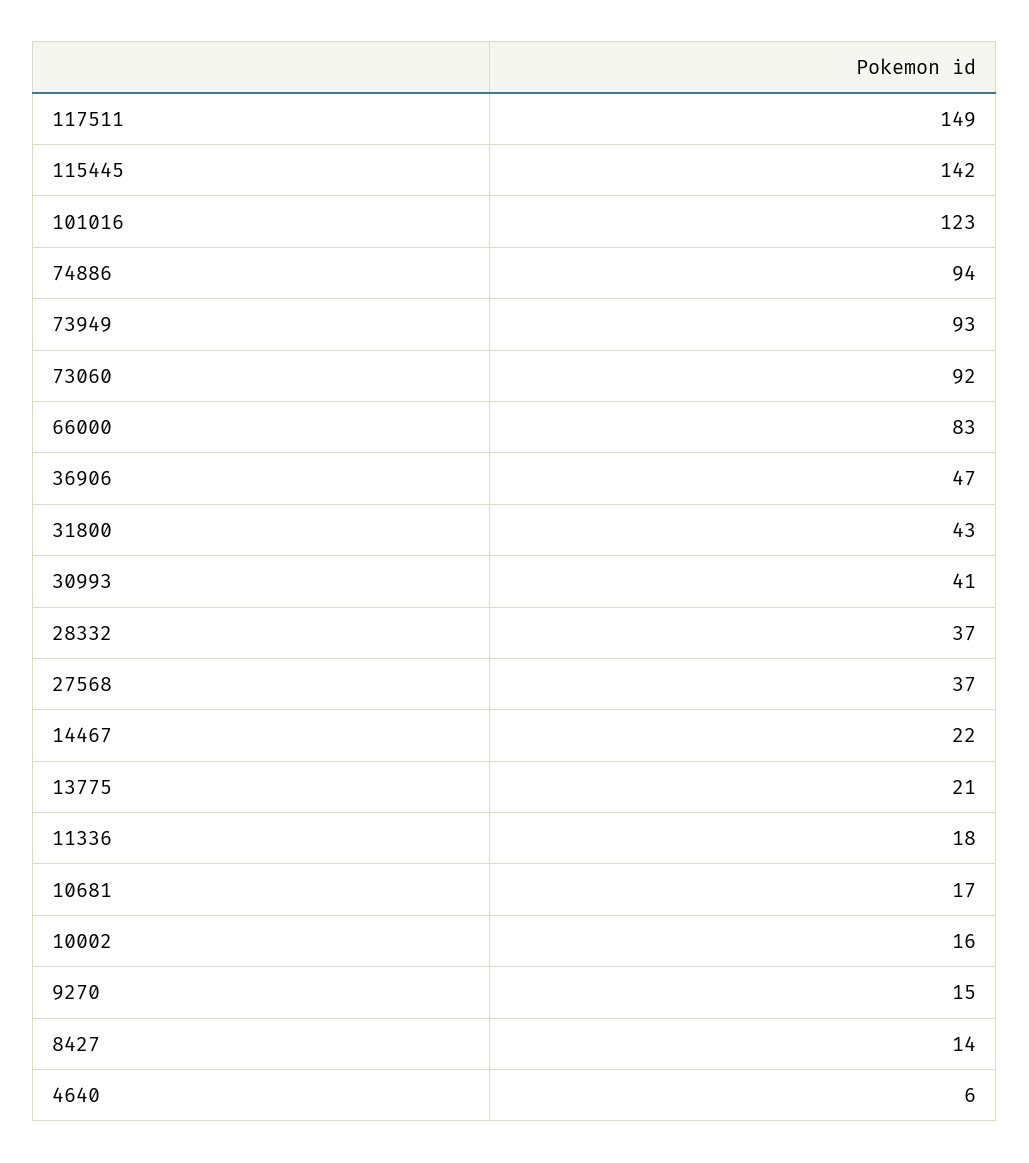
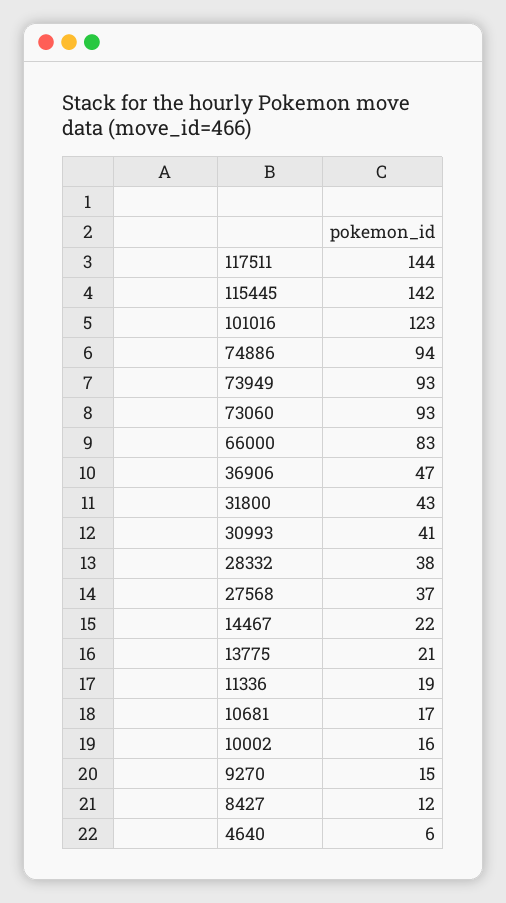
  {
-   "117511": 149,
+   "117511": 144,
    "115445": 142,
    "101016": 123,
    "74886": 94,
    "73949": 93,
-   "73060": 92,
+   "73060": 93,
    "66000": 83,
    "36906": 47,
    "31800": 43,
    "30993": 41,
-   "28332": 37,
+   "28332": 38,
    "27568": 37,
    "14467": 22,
    "13775": 21,
-   "11336": 18,
+   "11336": 19,
    "10681": 17,
    "10002": 16,
    "9270": 15,
-   "8427": 14,
+   "8427": 12,
    "4640": 6
  }

